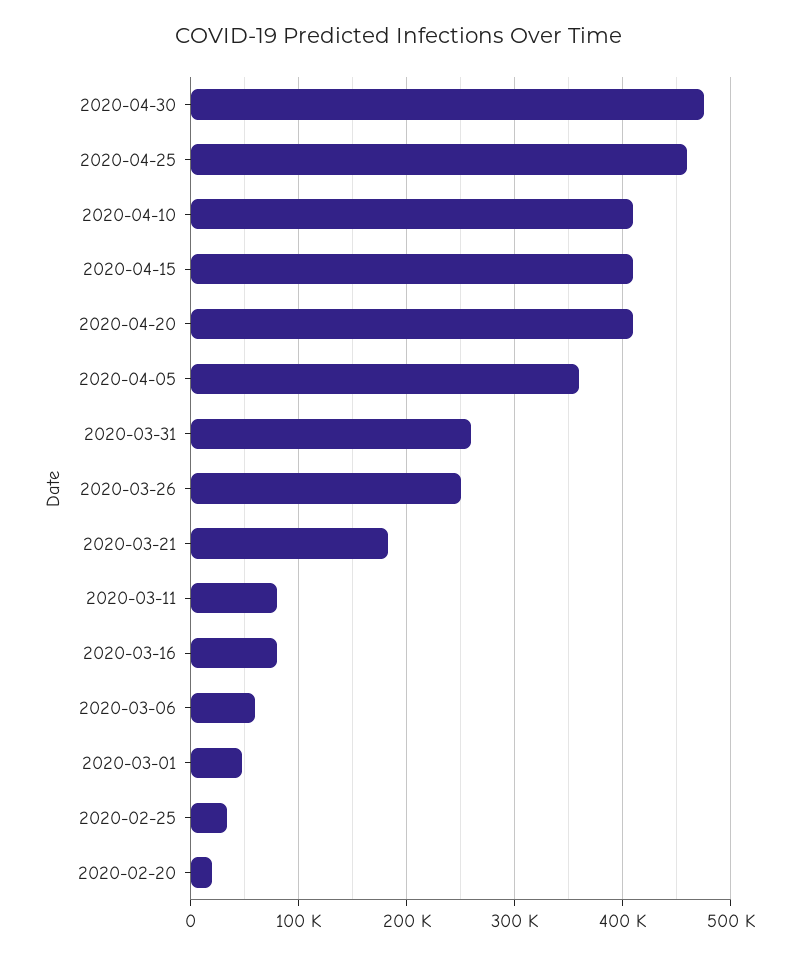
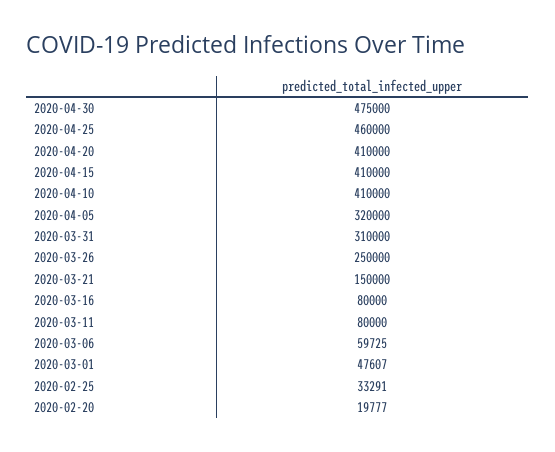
  {
    "2020-04-30": 475000,
    "2020-04-25": 460000,
    "2020-04-10": 410000,
    "2020-04-15": 410000,
    "2020-04-20": 410000,
-   "2020-04-05": 360000,
+   "2020-04-05": 320000,
-   "2020-03-31": 260000,
+   "2020-03-31": 310000,
    "2020-03-26": 250000,
-   "2020-03-21": 180000,
+   "2020-03-21": 150000,
    "2020-03-11": 80000,
    "2020-03-16": 80000,
    "2020-03-06": 59725,
    "2020-03-01": 47607,
    "2020-02-25": 33291,
    "2020-02-20": 19777
  }

